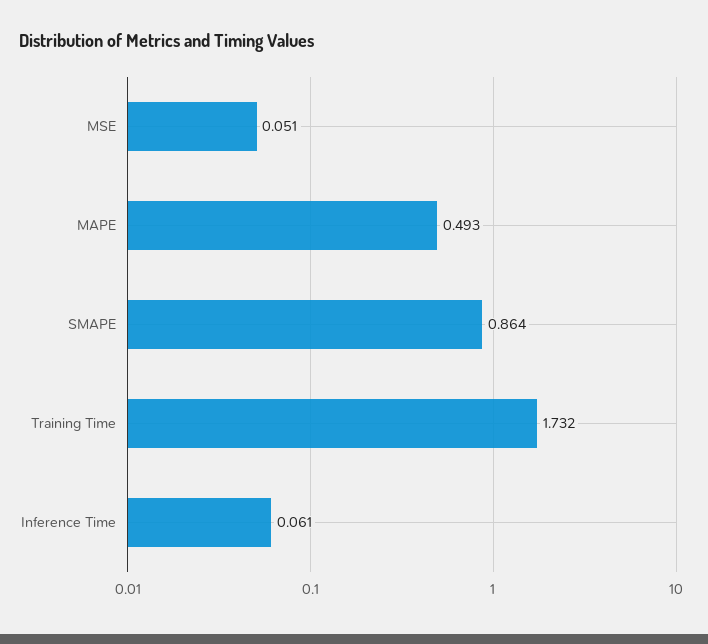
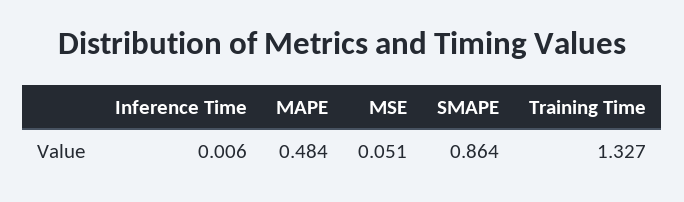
  {
    "MSE": 0.051,
-   "MAPE": 0.493,
+   "MAPE": 0.484,
    "SMAPE": 0.864,
-   "Training Time": 1.732,
+   "Training Time": 1.327,
-   "Inference Time": 0.061
+   "Inference Time": 0.006
  }

